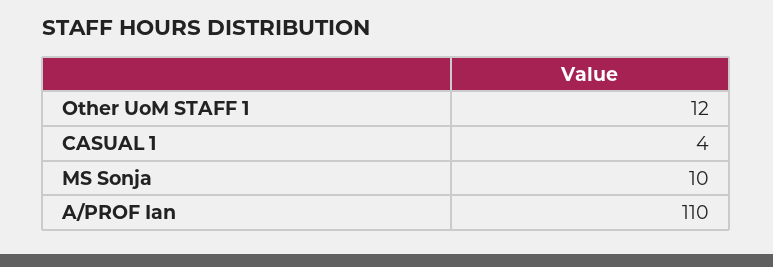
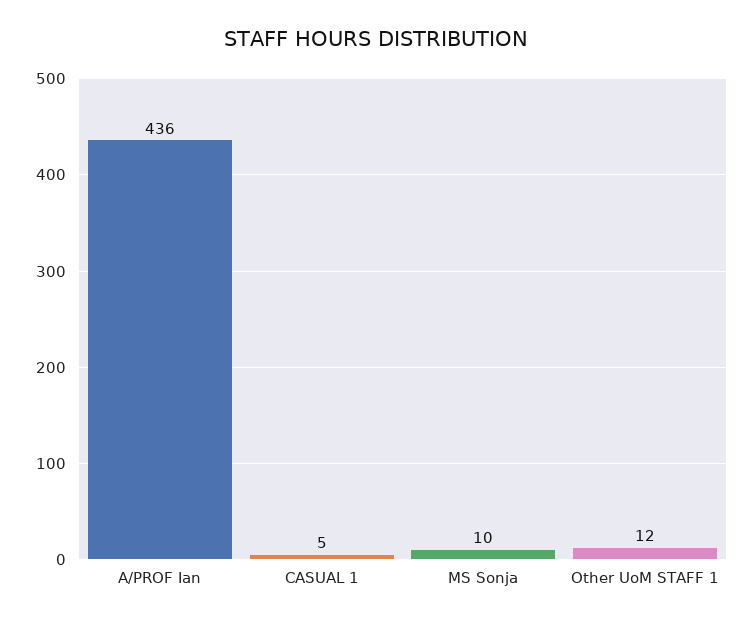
  {
    "Other UoM STAFF 1": 12,
-   "CASUAL 1": 4,
+   "CASUAL 1": 5,
    "MS Sonja": 10,
-   "A/PROF Ian": 110
+   "A/PROF Ian": 436
  }

